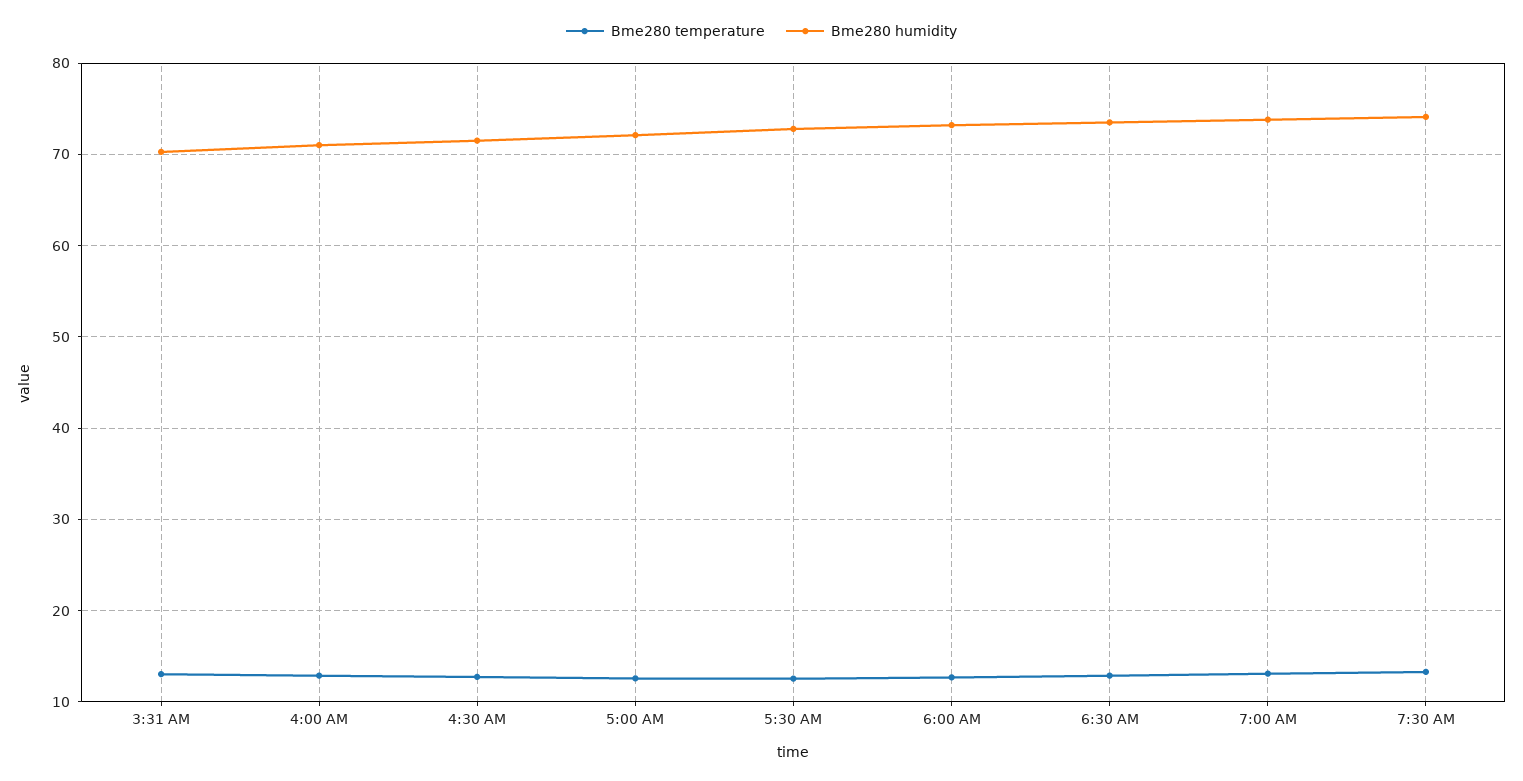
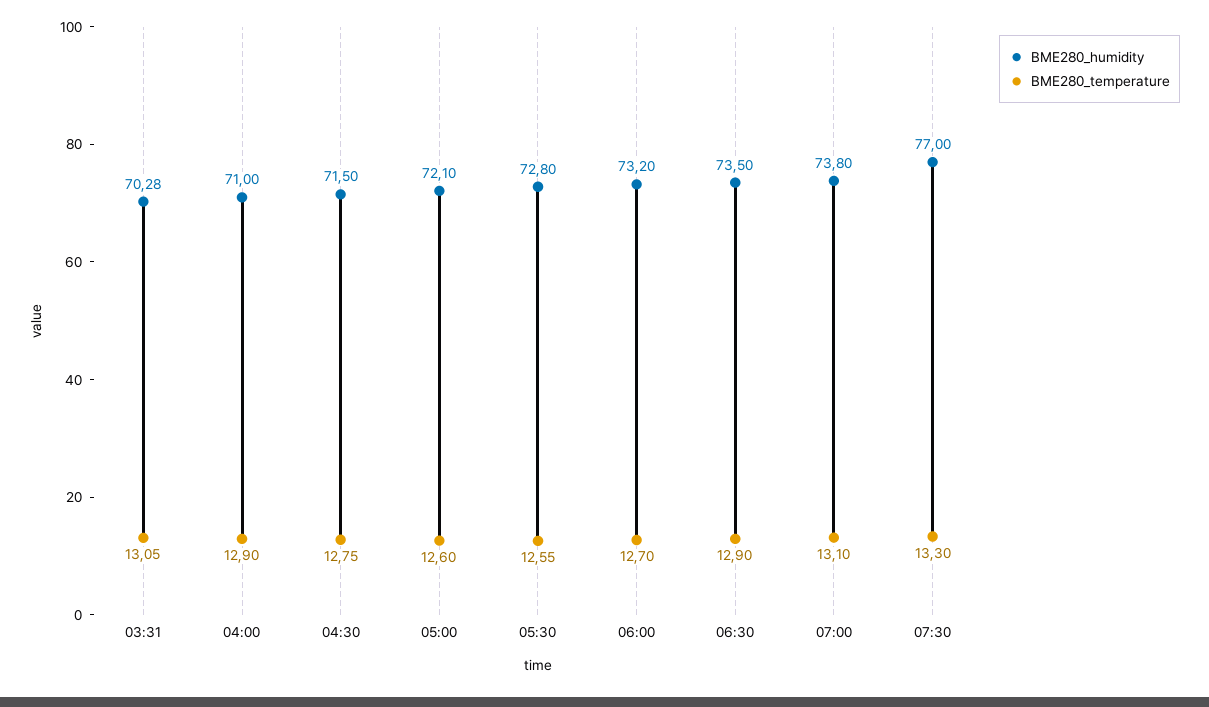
  {
    "Bme280 temperature": {
      "3:31 AM": 13.05,
      "4:00 AM": 12.9,
      "4:30 AM": 12.75,
      "5:00 AM": 12.6,
      "5:30 AM": 12.55,
      "6:00 AM": 12.7,
      "6:30 AM": 12.9,
      "7:00 AM": 13.1,
      "7:30 AM": 13.3
    },
    "Bme280 humidity": {
      "3:31 AM": 70.28,
      "4:00 AM": 71,
      "4:30 AM": 71.5,
      "5:00 AM": 72.1,
      "5:30 AM": 72.8,
      "6:00 AM": 73.2,
      "6:30 AM": 73.5,
      "7:00 AM": 73.8,
-     "7:30 AM": 74
+     "7:30 AM": 77
    }
  }

